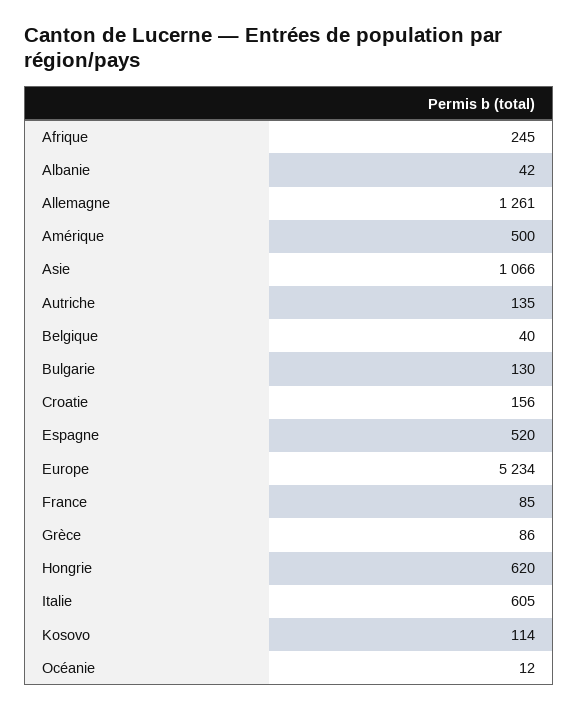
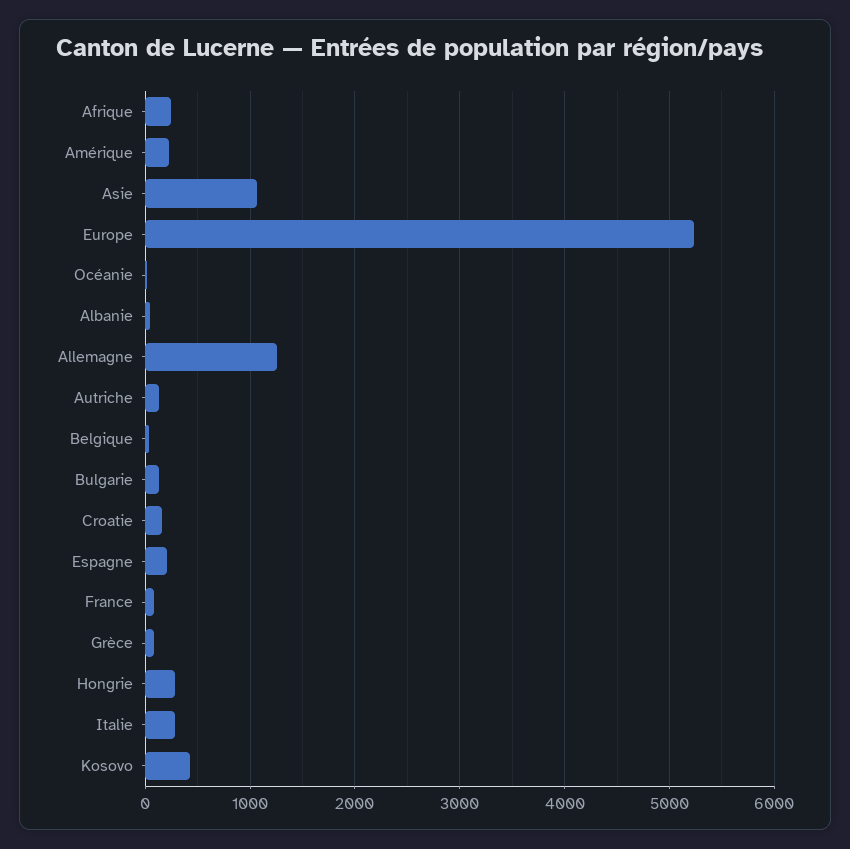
  {
    "Afrique": 245,
    "Albanie": 42,
    "Allemagne": 1261,
-   "Amérique": 500,
+   "Amérique": 200,
    "Asie": 1066,
    "Autriche": 135,
    "Belgique": 40,
    "Bulgarie": 130,
    "Croatie": 156,
-   "Espagne": 520,
+   "Espagne": 200,
    "Europe": 5234,
    "France": 85,
    "Grèce": 86,
-   "Hongrie": 620,
+   "Hongrie": 300,
-   "Italie": 605,
+   "Italie": 300,
-   "Kosovo": 114,
+   "Kosovo": 400,
    "Océanie": 12
  }

